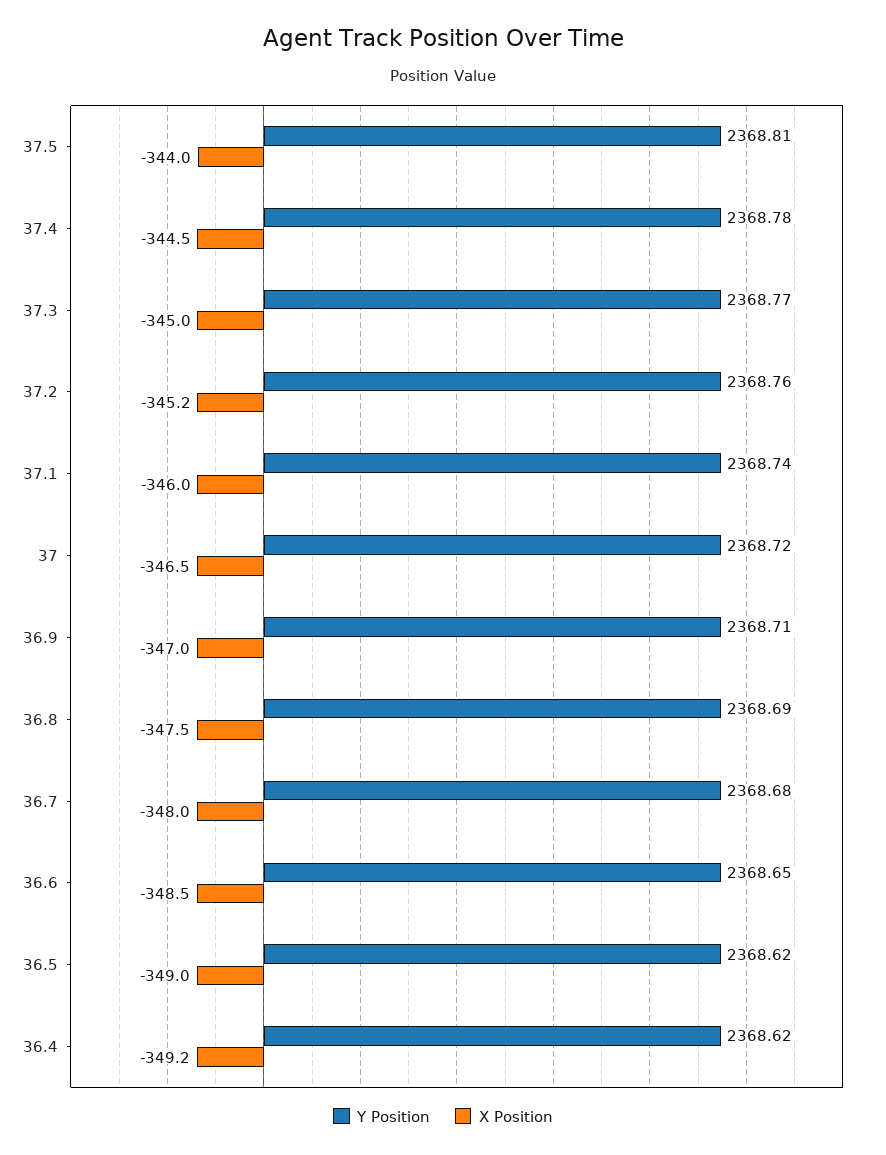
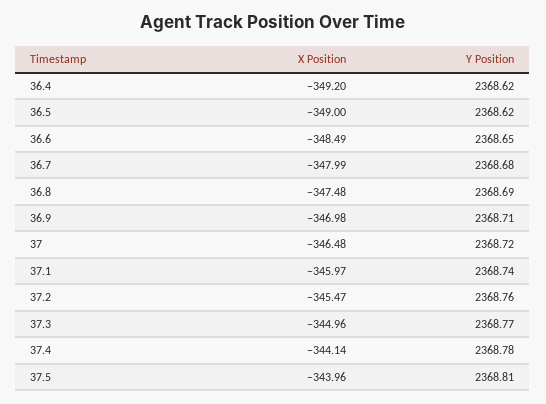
  {
    "Y Position": {
      "37.5": 2368.81,
      "37.4": 2368.78,
      "37.3": 2368.77,
      "37.2": 2368.76,
      "37.1": 2368.74,
      "37": 2368.72,
      "36.9": 2368.71,
      "36.8": 2368.69,
      "36.7": 2368.68,
      "36.6": 2368.65,
      "36.5": 2368.62,
      "36.4": 2368.62
    },
    "X Position": {
      "37.5": -343.96,
-     "37.4": -344.5,
+     "37.4": -344.14,
      "37.3": -344.96,
-     "37.2": -345.2,
+     "37.2": -345.47,
      "37.1": -345.97,
      "37": -346.48,
      "36.9": -346.98,
      "36.8": -347.48,
      "36.7": -347.99,
      "36.6": -348.49,
      "36.5": -349,
      "36.4": -349.2
    }
  }

